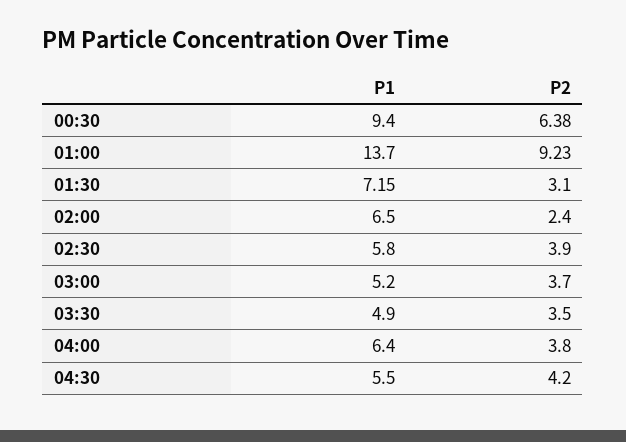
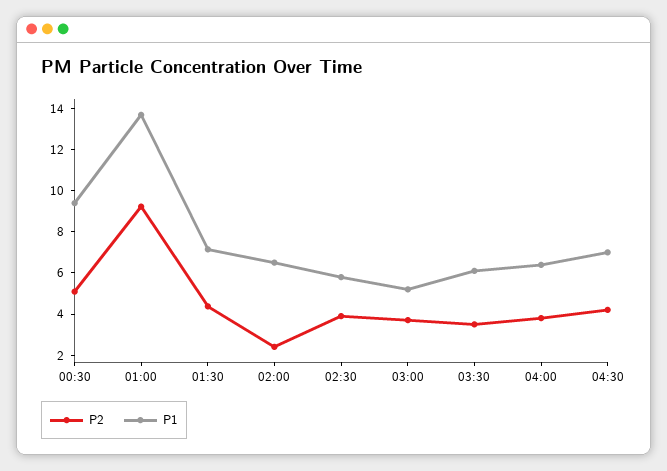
  {
    "P1": {
      "00:30": 9.4,
      "01:00": 13.7,
      "01:30": 7.15,
      "02:00": 6.5,
      "02:30": 5.8,
      "03:00": 5.2,
-     "03:30": 4.9,
+     "03:30": 6,
      "04:00": 6.4,
-     "04:30": 5.5
+     "04:30": 7
    },
    "P2": {
-     "00:30": 6.38,
+     "00:30": 5,
      "01:00": 9.23,
-     "01:30": 3.1,
+     "01:30": 4.5,
      "02:00": 2.4,
      "02:30": 3.9,
      "03:00": 3.7,
      "03:30": 3.5,
      "04:00": 3.8,
      "04:30": 4.2
    }
  }

